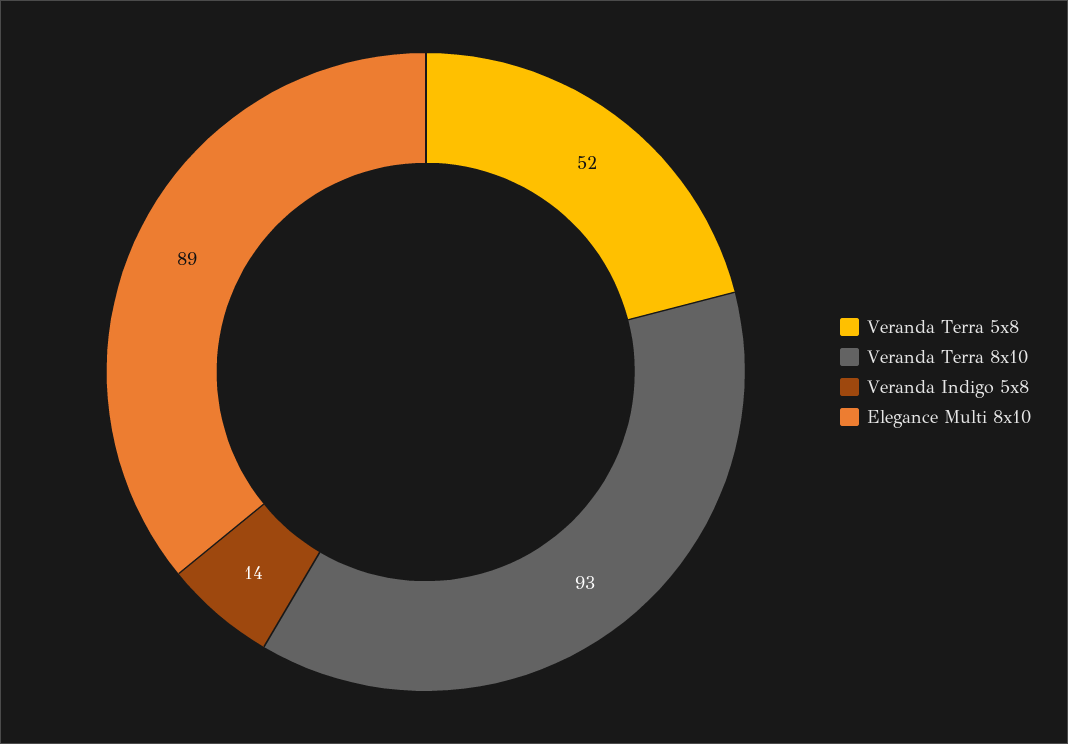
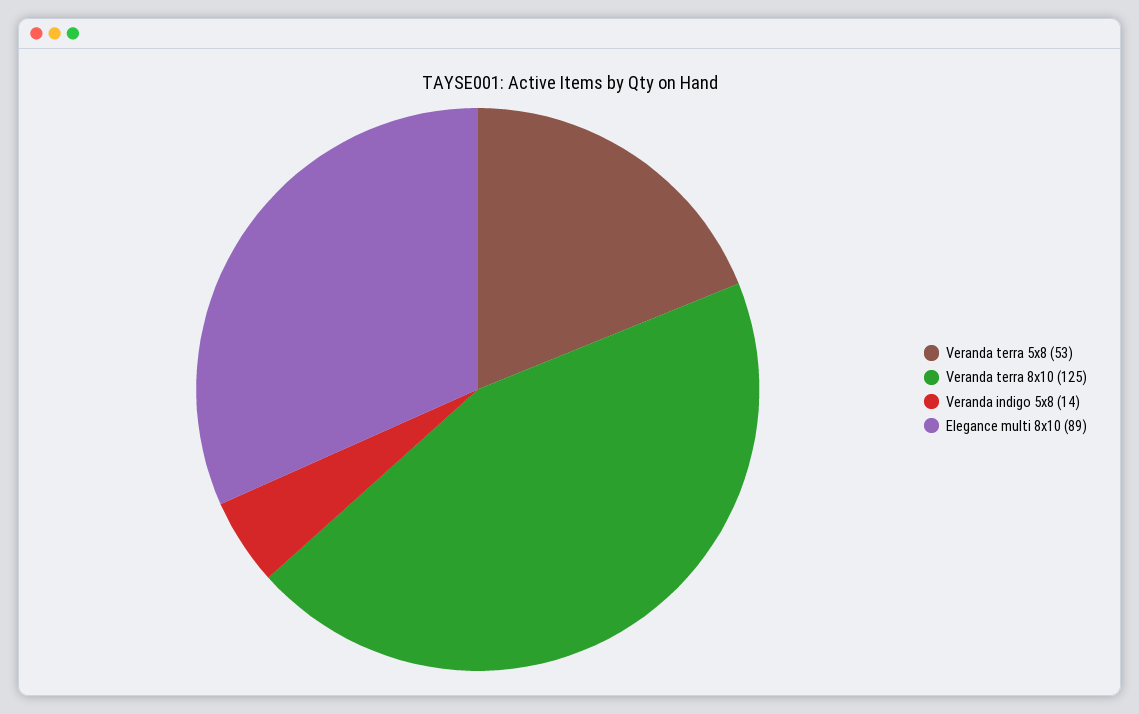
  {
-   "Veranda Terra 5x8": 52,
+   "Veranda Terra 5x8": 53,
-   "Veranda Terra 8x10": 93,
+   "Veranda Terra 8x10": 125,
    "Veranda Indigo 5x8": 14,
    "Elegance Multi 8x10": 89
  }

